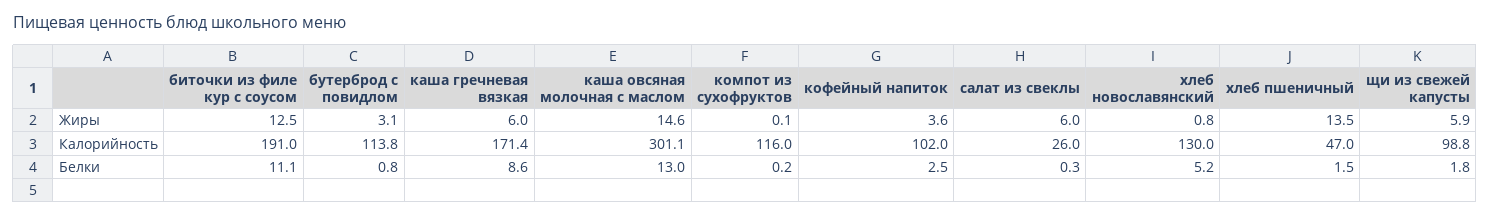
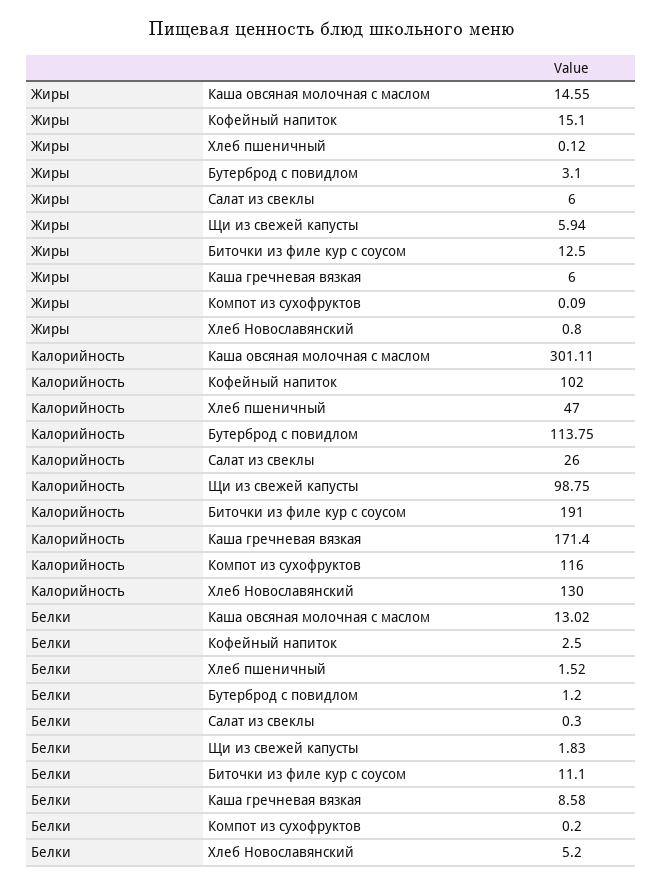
  {
    "биточки из филе кур с соусом": {
      "Жиры": 12.5,
      "Калорийность": 191,
      "Белки": 11.1
    },
    "бутерброд с повидлом": {
      "Жиры": 3.1,
      "Калорийность": 113.75,
-     "Белки": 0.8
+     "Белки": 1.2
    },
    "каша гречневая вязкая": {
      "Жиры": 6,
      "Калорийность": 171.4,
      "Белки": 8.58
    },
    "каша овсяная молочная с маслом": {
      "Жиры": 14.55,
      "Калорийность": 301.11,
      "Белки": 13.02
    },
    "компот из сухофруктов": {
      "Жиры": 0.09,
      "Калорийность": 116,
      "Белки": 0.2
    },
    "кофейный напиток": {
-     "Жиры": 3.6,
+     "Жиры": 15.1,
      "Калорийность": 102,
      "Белки": 2.5
    },
    "салат из свеклы": {
      "Жиры": 6,
      "Калорийность": 26,
      "Белки": 0.3
    },
    "хлеб новославянский": {
      "Жиры": 0.8,
      "Калорийность": 130,
      "Белки": 5.2
    },
    "хлеб пшеничный": {
-     "Жиры": 13.5,
+     "Жиры": 0.12,
      "Калорийность": 47,
      "Белки": 1.52
    },
    "щи из свежей капусты": {
      "Жиры": 5.94,
      "Калорийность": 98.75,
      "Белки": 1.83
    }
  }

